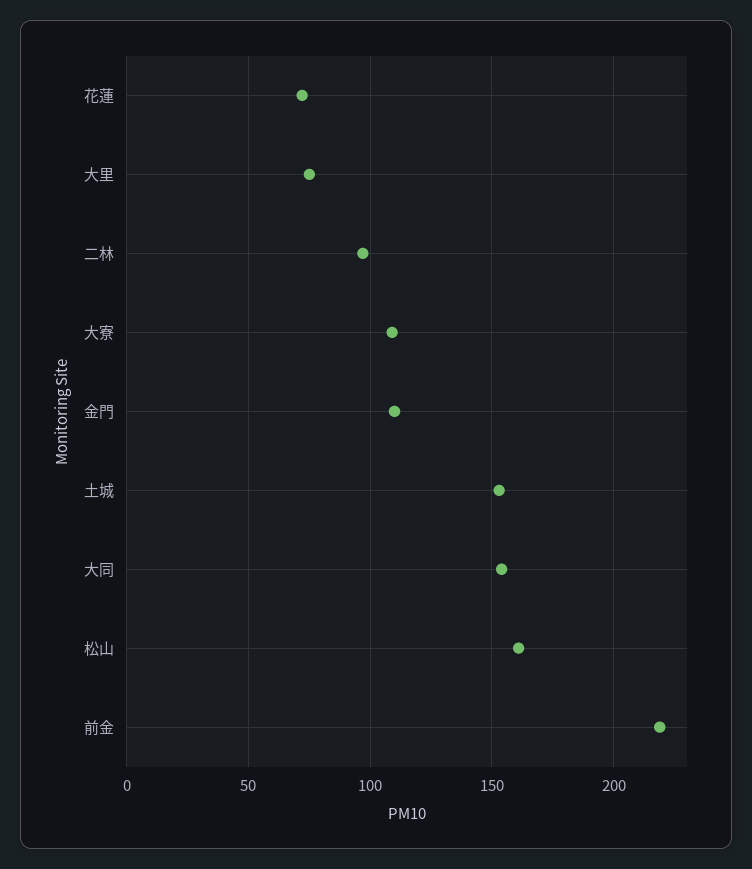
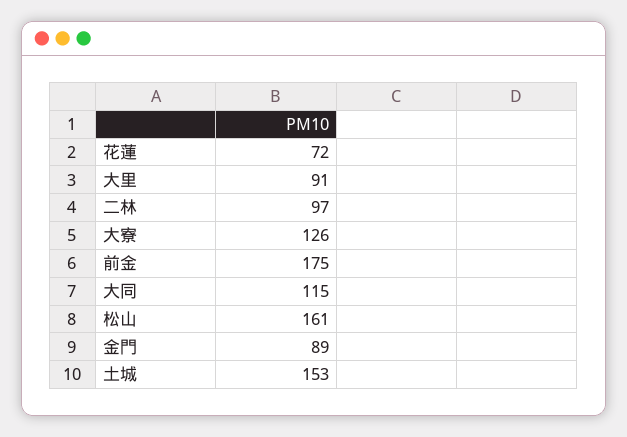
  {
    "花蓮": 72,
-   "大里": 75,
+   "大里": 91,
    "二林": 97,
-   "大寮": 110,
+   "大寮": 126,
-   "金門": 110,
+   "金門": 89,
    "土城": 153,
-   "大同": 155,
+   "大同": 115,
    "松山": 161,
-   "前金": 220
+   "前金": 175
  }

